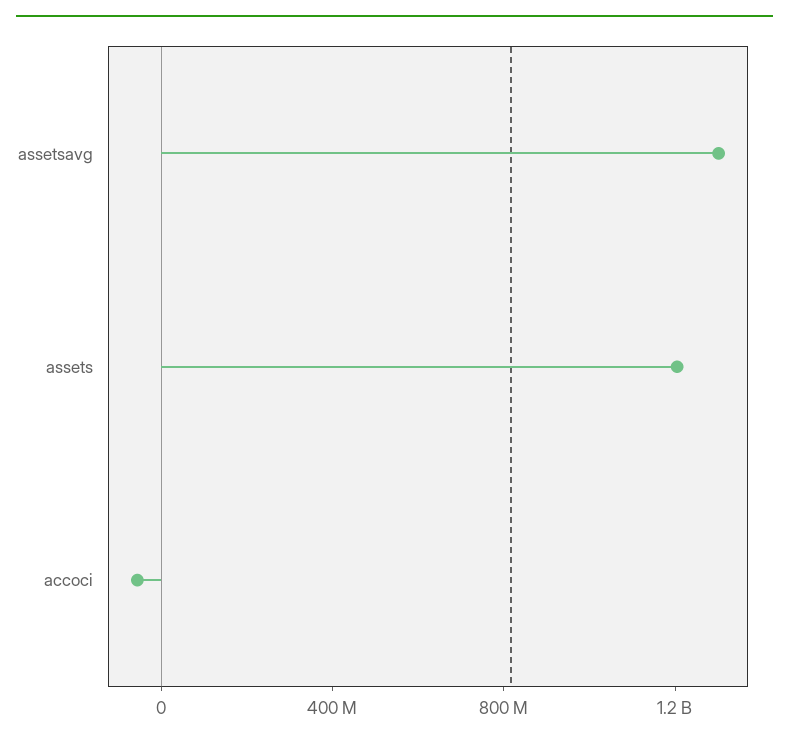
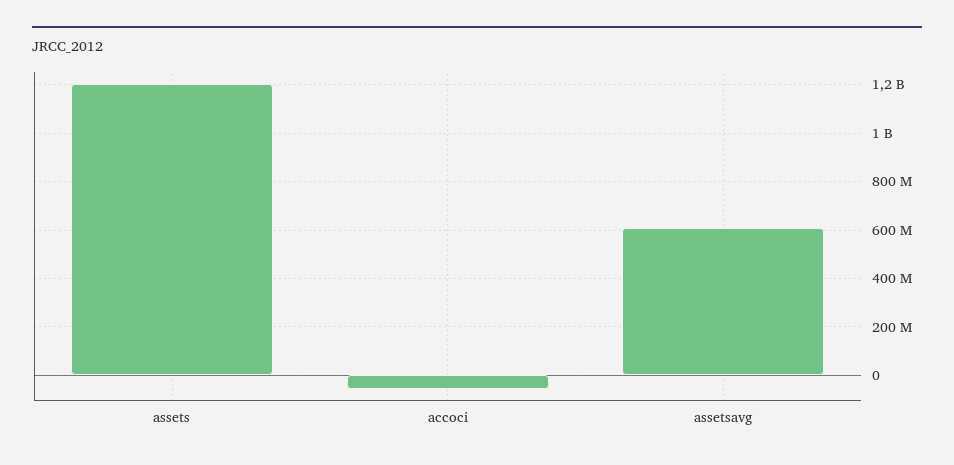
  {
-   "assetsavg": 1300000000,
+   "assetsavg": 600000000,
    "assets": 1200000000,
    "accoci": -50000000
  }

